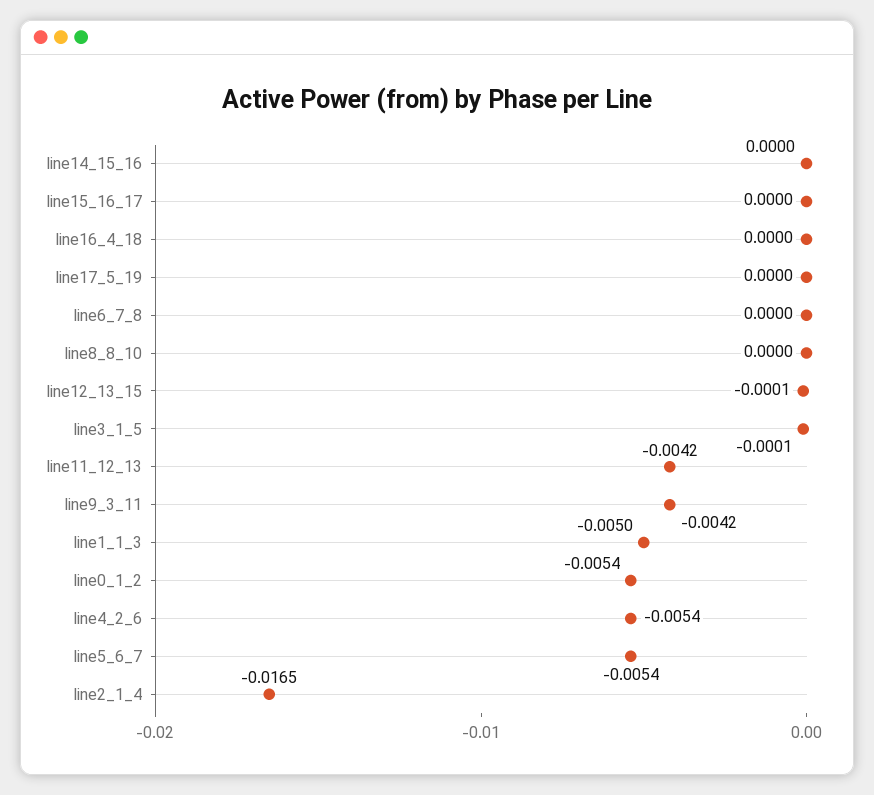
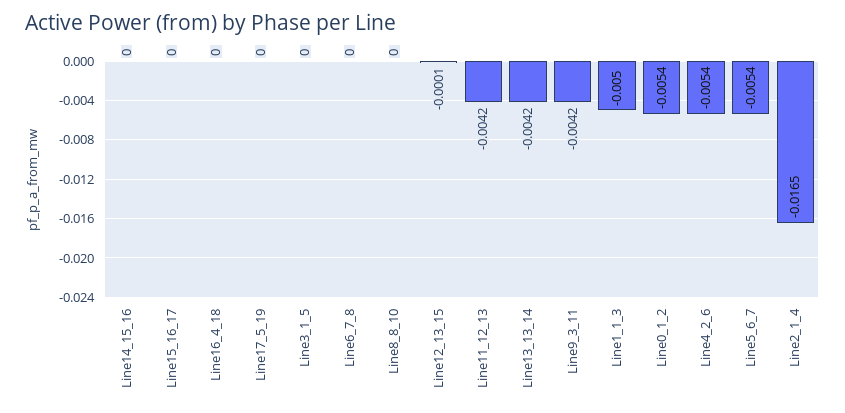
  {
    "line14_15_16": 0,
    "line15_16_17": 0,
    "line16_4_18": 0,
    "line17_5_19": 0,
    "line6_7_8": 0,
    "line8_8_10": 0,
    "line12_13_15": -0.0001,
-   "line3_1_5": -0.0001,
+   "line3_1_5": 0,
    "line11_12_13": -0.0042,
    "line9_3_11": -0.0042,
    "line1_1_3": -0.005,
    "line0_1_2": -0.0054,
    "line4_2_6": -0.0054,
    "line5_6_7": -0.0054,
-   "line2_1_4": -0.0165
+   "line2_1_4": -0.0165,
+   "Line13_13_14": -0.0042
  }

